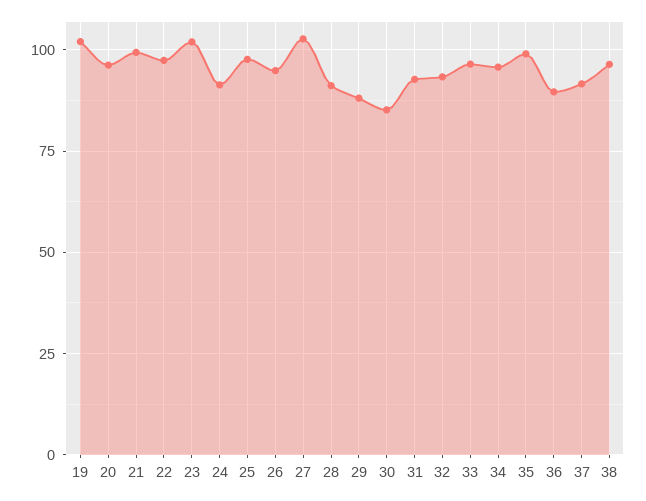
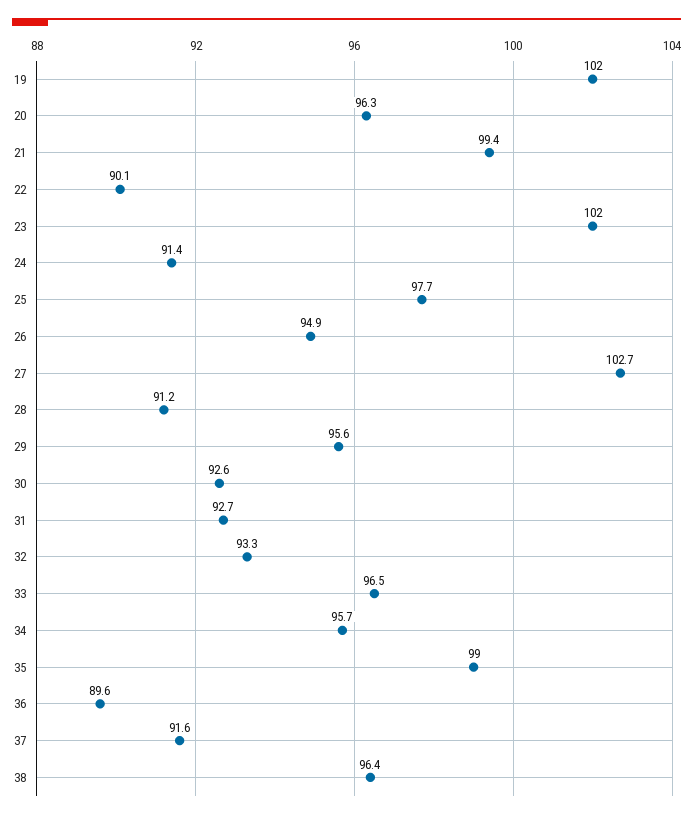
  {
    "19": 102,
    "20": 96.3,
    "21": 99.4,
-   "22": 97.5,
+   "22": 90.1,
    "23": 102,
    "24": 91.4,
    "25": 97.7,
    "26": 94.9,
    "27": 102.7,
    "28": 91.2,
-   "29": 87.5,
+   "29": 95.6,
-   "30": 85,
+   "30": 92.6,
    "31": 92.7,
    "32": 93.3,
    "33": 96.5,
    "34": 95.7,
    "35": 99,
    "36": 89.6,
    "37": 91.6,
    "38": 96.4
  }

